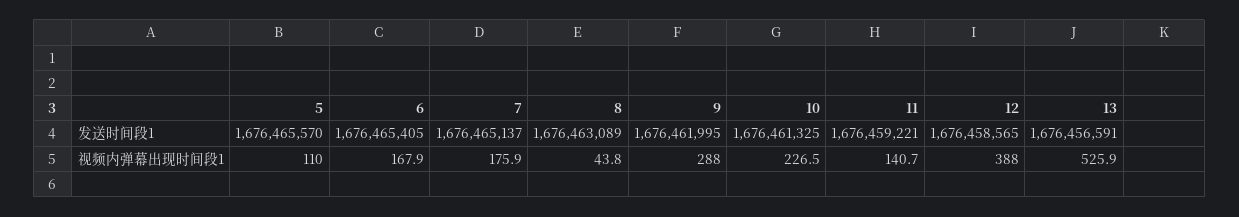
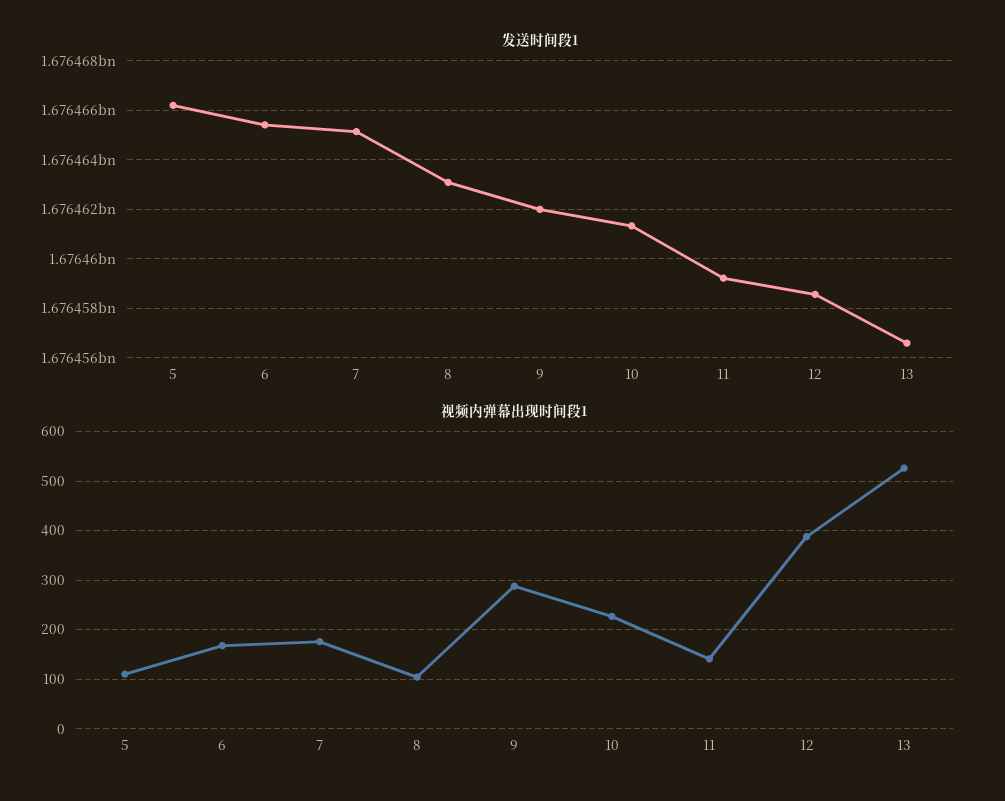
  {
    "发送时间段1": {
-     "5": 1676465570,
+     "5": 1676466250,
      "6": 1676465405,
      "7": 1676465137,
      "8": 1676463089,
      "9": 1676461995,
      "10": 1676461325,
      "11": 1676459221,
      "12": 1676458565,
      "13": 1676456591
    },
    "视频内弹幕出现时间段1": {
      "5": 110,
      "6": 167.9,
      "7": 175.9,
-     "8": 43.8,
+     "8": 100,
      "9": 288,
      "10": 226.5,
      "11": 140.7,
      "12": 388,
      "13": 525.9
    }
  }

